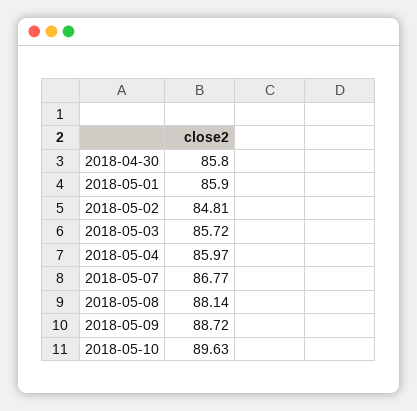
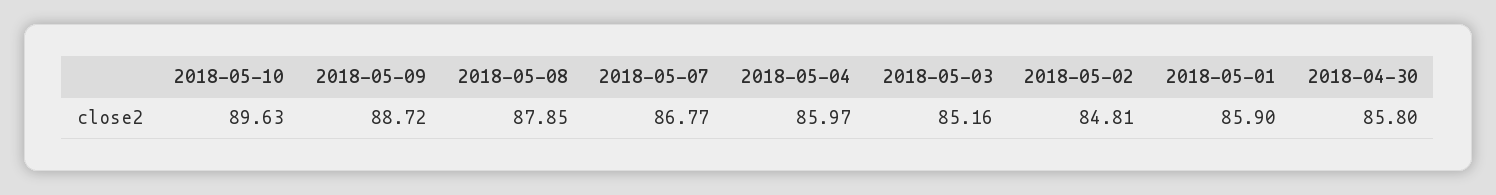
  {
    "2018-04-30": 85.8,
    "2018-05-01": 85.9,
    "2018-05-02": 84.81,
-   "2018-05-03": 85.72,
+   "2018-05-03": 85.16,
    "2018-05-04": 85.97,
    "2018-05-07": 86.77,
-   "2018-05-08": 88.14,
+   "2018-05-08": 87.85,
    "2018-05-09": 88.72,
    "2018-05-10": 89.63
  }

